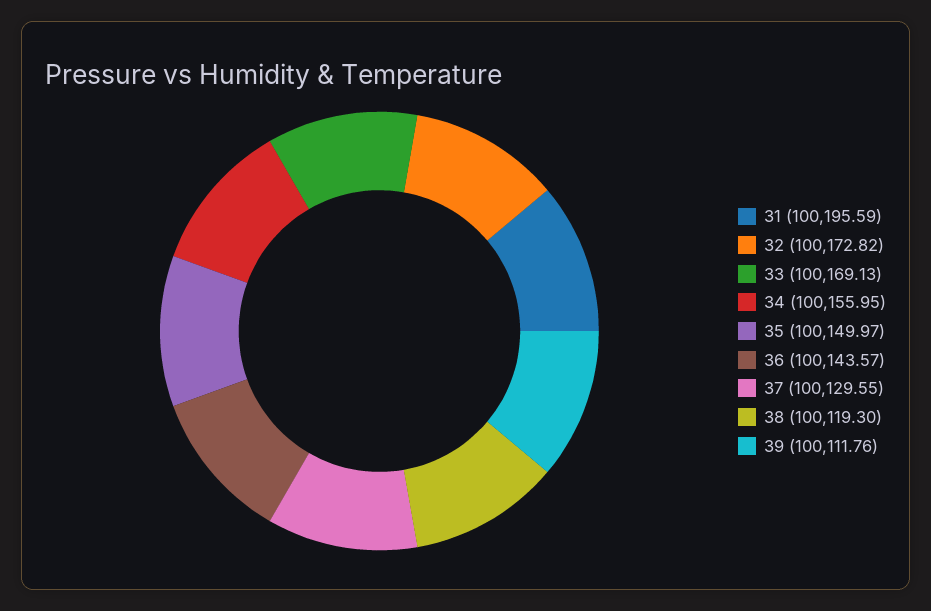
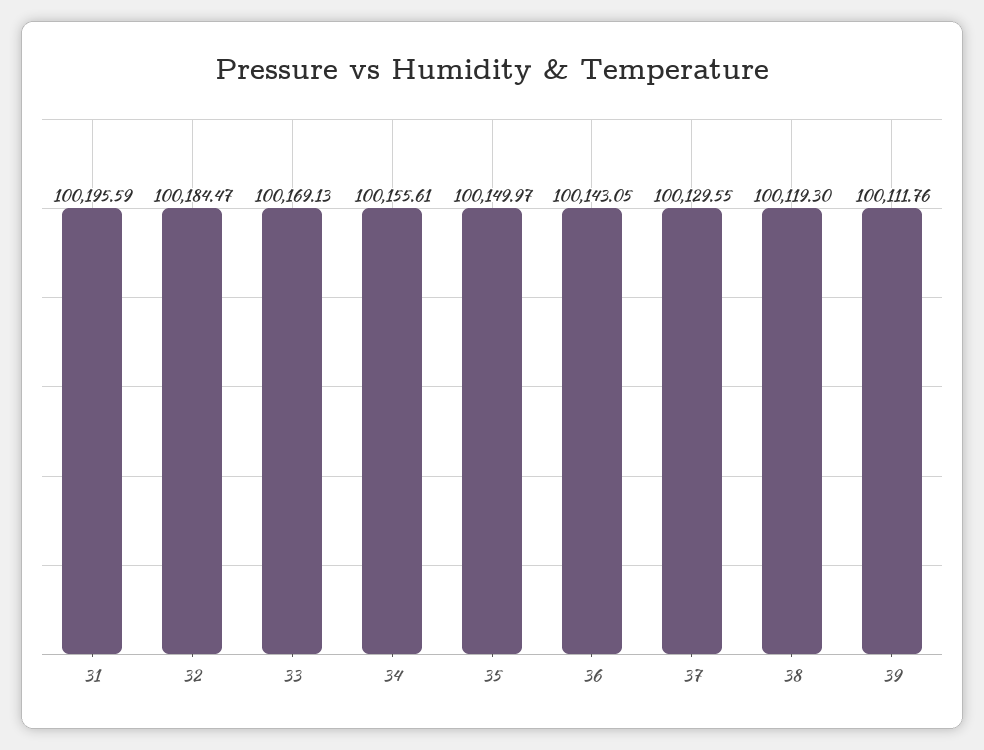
  {
    "31": 100195.59,
-   "32": 100172.82,
+   "32": 100184.47,
    "33": 100169.13,
-   "34": 100155.95,
+   "34": 100155.61,
    "35": 100149.97,
-   "36": 100143.57,
+   "36": 100143.05,
    "37": 100129.55,
    "38": 100119.3,
    "39": 100111.76
  }

